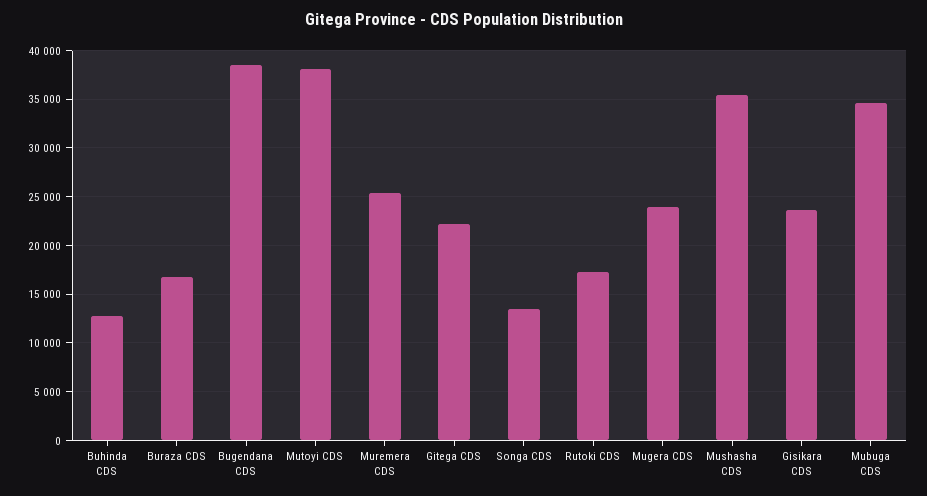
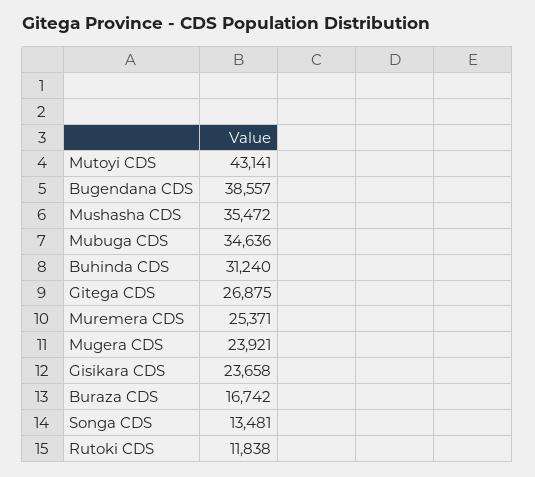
  {
-   "Buhinda CDS": 13000,
+   "Buhinda CDS": 31240,
    "Buraza CDS": 16742,
    "Bugendana CDS": 38557,
-   "Mutoyi CDS": 38000,
+   "Mutoyi CDS": 43141,
    "Muremera CDS": 25371,
-   "Gitega CDS": 22000,
+   "Gitega CDS": 26875,
    "Songa CDS": 13481,
-   "Rutoki CDS": 17000,
+   "Rutoki CDS": 11838,
    "Mugera CDS": 23921,
    "Mushasha CDS": 35472,
    "Gisikara CDS": 23658,
    "Mubuga CDS": 34636
  }

